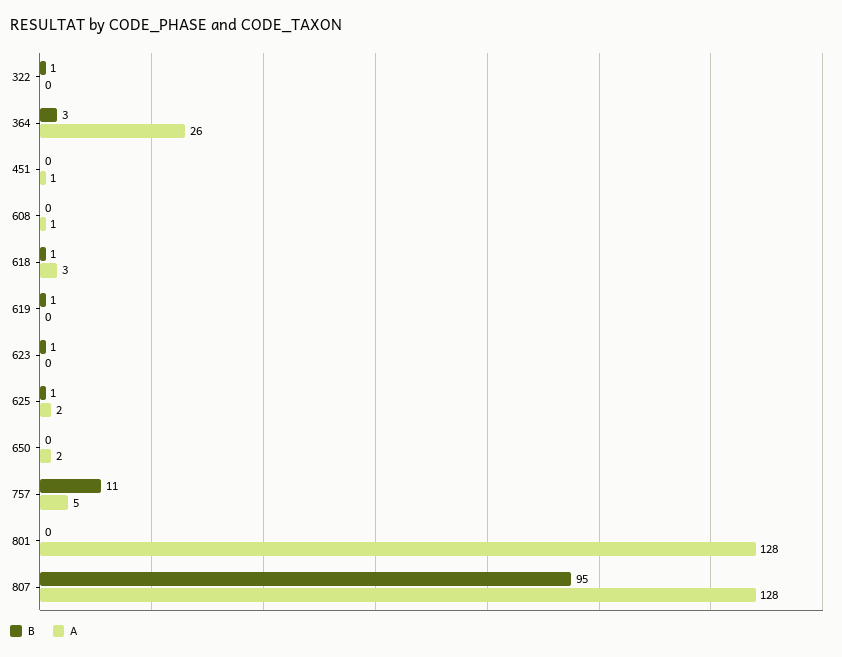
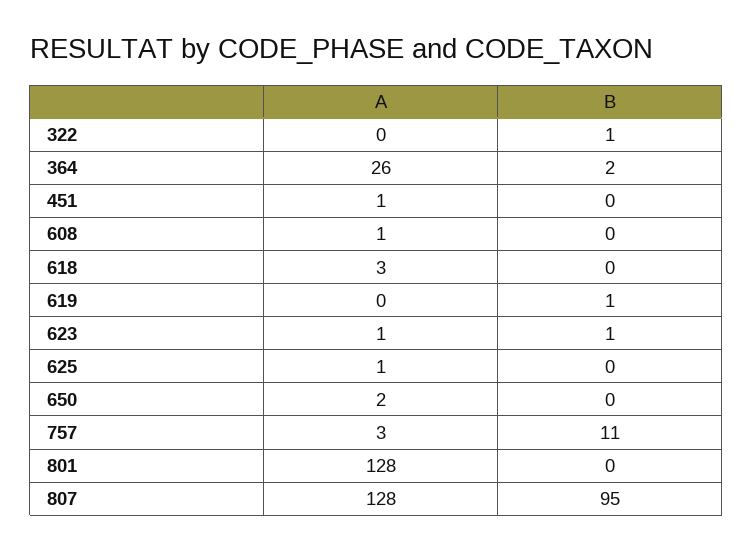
  {
    "B": {
      "322": 1,
-     "364": 3,
+     "364": 2,
      "451": 0,
      "608": 0,
-     "618": 1,
+     "618": 0,
      "619": 1,
      "623": 1,
-     "625": 1,
+     "625": 0,
      "650": 0,
      "757": 11,
      "801": 0,
      "807": 95
    },
    "A": {
      "322": 0,
      "364": 26,
      "451": 1,
      "608": 1,
      "618": 3,
      "619": 0,
-     "623": 0,
+     "623": 1,
-     "625": 2,
+     "625": 1,
      "650": 2,
-     "757": 5,
+     "757": 3,
      "801": 128,
      "807": 128
    }
  }

